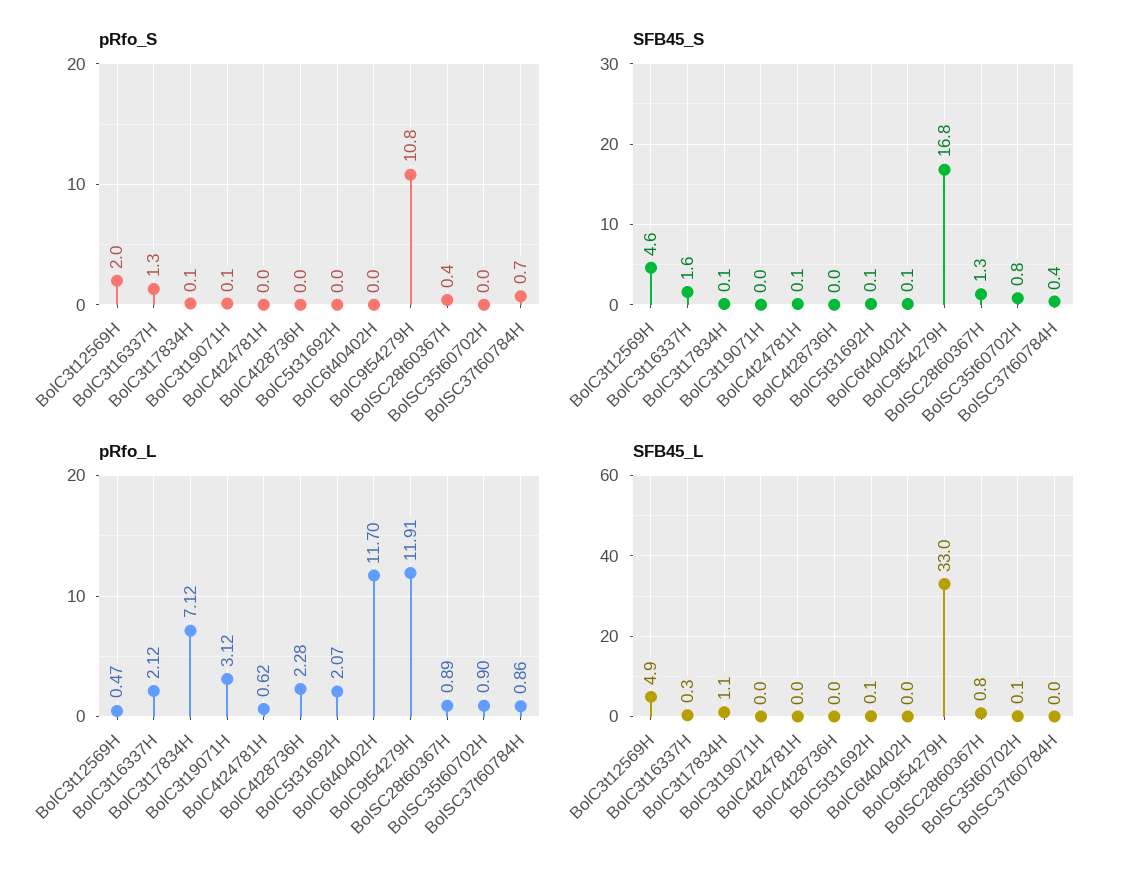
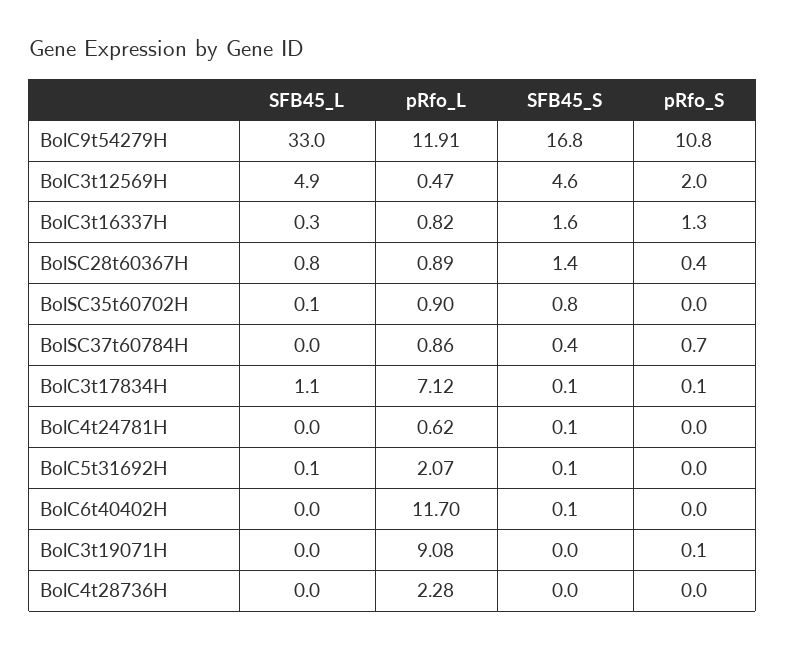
  {
    "pRfo_S": {
      "BolC3t12569H": 2,
      "BolC3t16337H": 1.3,
      "BolC3t17834H": 0.1,
      "BolC3t19071H": 0.1,
      "BolC4t24781H": 0,
      "BolC4t28736H": 0,
      "BolC5t31692H": 0,
      "BolC6t40402H": 0,
      "BolC9t54279H": 10.8,
      "BolSC28t60367H": 0.4,
      "BolSC35t60702H": 0,
      "BolSC37t60784H": 0.7
    },
    "SFB45_S": {
      "BolC3t12569H": 4.6,
      "BolC3t16337H": 1.6,
      "BolC3t17834H": 0.1,
      "BolC3t19071H": 0,
      "BolC4t24781H": 0.1,
      "BolC4t28736H": 0,
      "BolC5t31692H": 0.1,
      "BolC6t40402H": 0.1,
      "BolC9t54279H": 16.8,
-     "BolSC28t60367H": 1.3,
+     "BolSC28t60367H": 1.4,
      "BolSC35t60702H": 0.8,
      "BolSC37t60784H": 0.4
    },
    "pRfo_L": {
      "BolC3t12569H": 0.47,
-     "BolC3t16337H": 2.12,
+     "BolC3t16337H": 0.82,
      "BolC3t17834H": 7.12,
-     "BolC3t19071H": 3.12,
+     "BolC3t19071H": 9.08,
      "BolC4t24781H": 0.62,
      "BolC4t28736H": 2.28,
      "BolC5t31692H": 2.07,
      "BolC6t40402H": 11.7,
      "BolC9t54279H": 11.91,
      "BolSC28t60367H": 0.89,
      "BolSC35t60702H": 0.9,
      "BolSC37t60784H": 0.86
    },
    "SFB45_L": {
      "BolC3t12569H": 4.9,
      "BolC3t16337H": 0.3,
      "BolC3t17834H": 1.1,
      "BolC3t19071H": 0,
      "BolC4t24781H": 0,
      "BolC4t28736H": 0,
      "BolC5t31692H": 0.1,
      "BolC6t40402H": 0,
      "BolC9t54279H": 33,
      "BolSC28t60367H": 0.8,
      "BolSC35t60702H": 0.1,
      "BolSC37t60784H": 0
    }
  }

